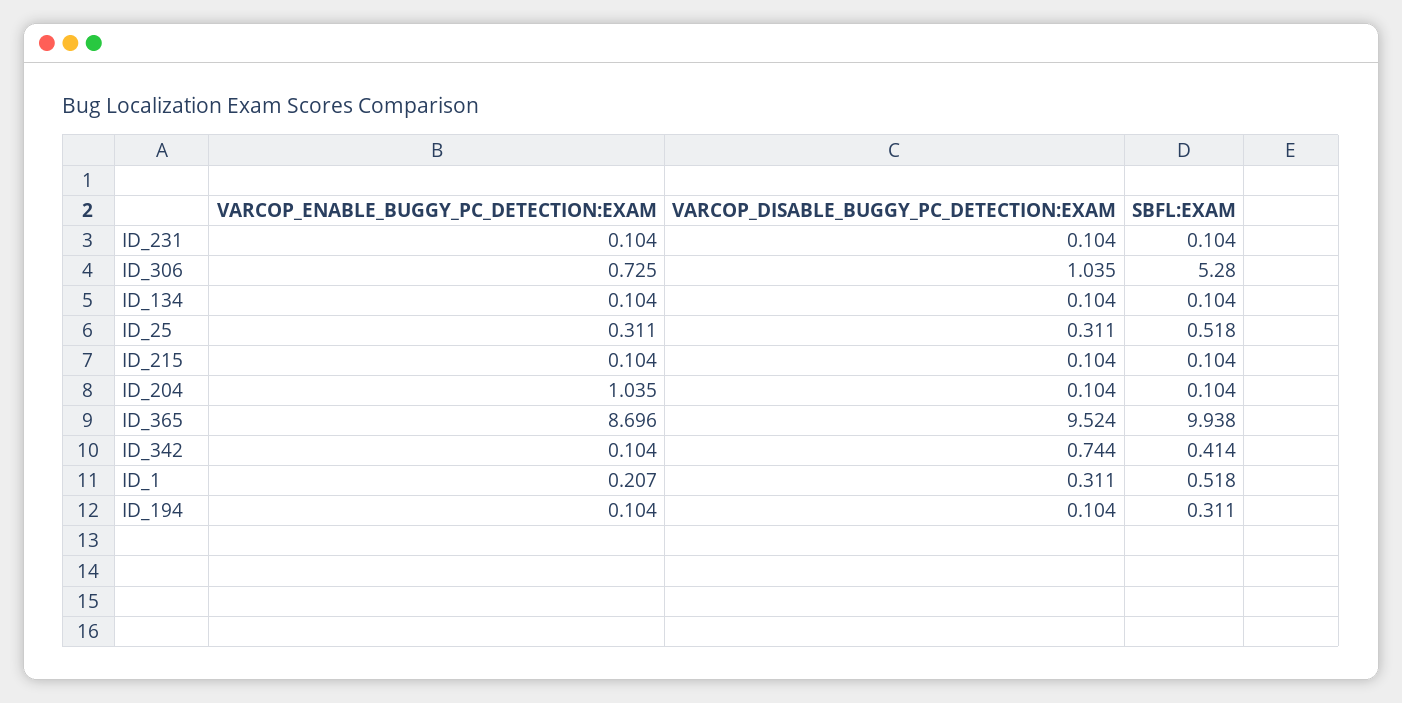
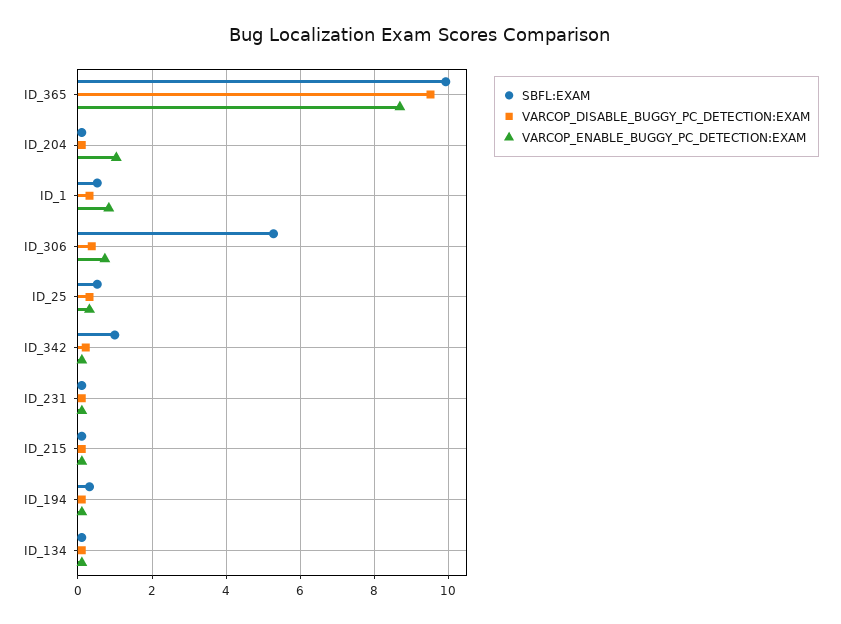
  {
    "VARCOP_ENABLE_BUGGY_PC_DETECTION:EXAM": {
      "ID_231": 0.104,
      "ID_306": 0.725,
      "ID_134": 0.104,
      "ID_25": 0.311,
      "ID_215": 0.104,
      "ID_204": 1.035,
      "ID_365": 8.696,
      "ID_342": 0.104,
-     "ID_1": 0.207,
+     "ID_1": 0.8,
      "ID_194": 0.104
    },
    "VARCOP_DISABLE_BUGGY_PC_DETECTION:EXAM": {
      "ID_231": 0.104,
-     "ID_306": 1.035,
+     "ID_306": 0.4,
      "ID_134": 0.104,
      "ID_25": 0.311,
      "ID_215": 0.104,
      "ID_204": 0.104,
      "ID_365": 9.524,
-     "ID_342": 0.744,
+     "ID_342": 0.2,
      "ID_1": 0.311,
      "ID_194": 0.104
    },
    "SBFL:EXAM": {
      "ID_231": 0.104,
      "ID_306": 5.28,
      "ID_134": 0.104,
      "ID_25": 0.518,
      "ID_215": 0.104,
      "ID_204": 0.104,
      "ID_365": 9.938,
-     "ID_342": 0.414,
+     "ID_342": 1,
      "ID_1": 0.518,
      "ID_194": 0.311
    }
  }

